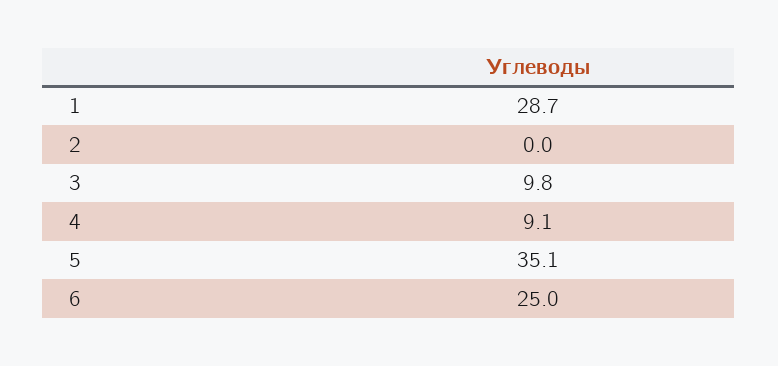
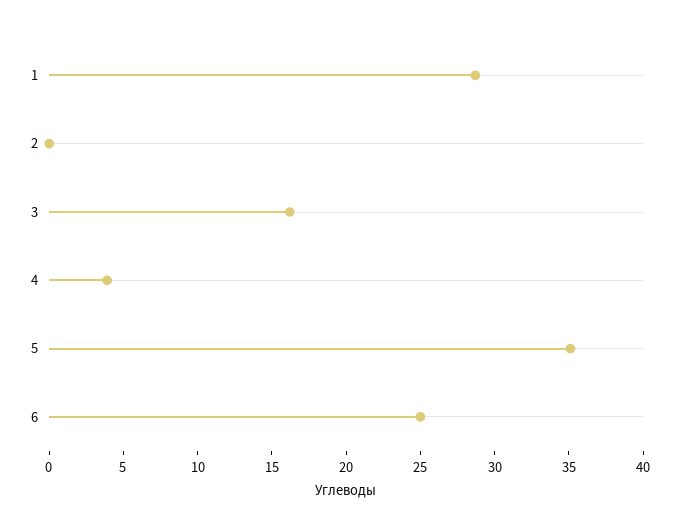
  {
    "1": 28.7,
    "2": 0,
-   "3": 9.8,
+   "3": 16,
-   "4": 9.1,
+   "4": 4,
    "5": 35.1,
    "6": 25
  }

